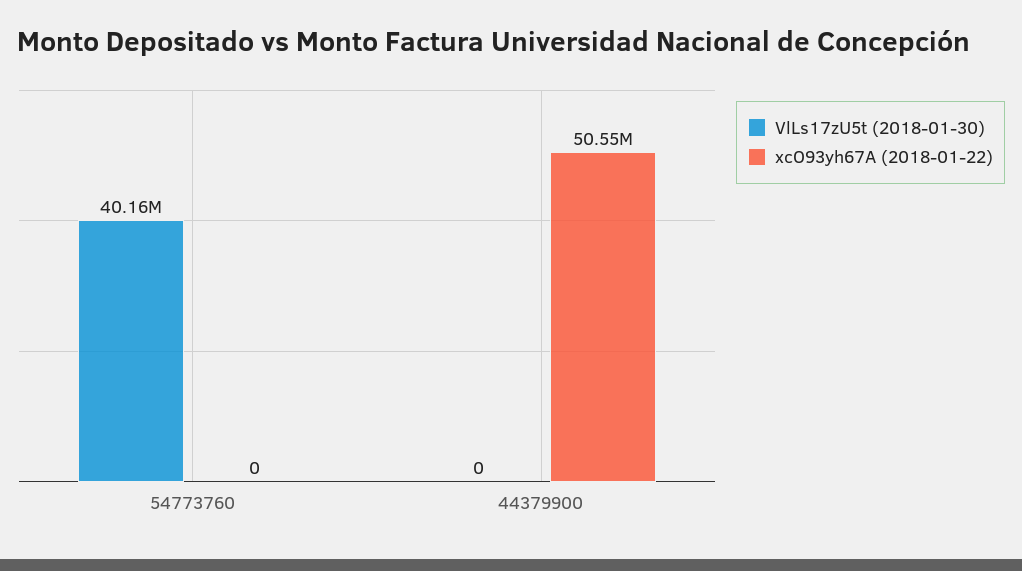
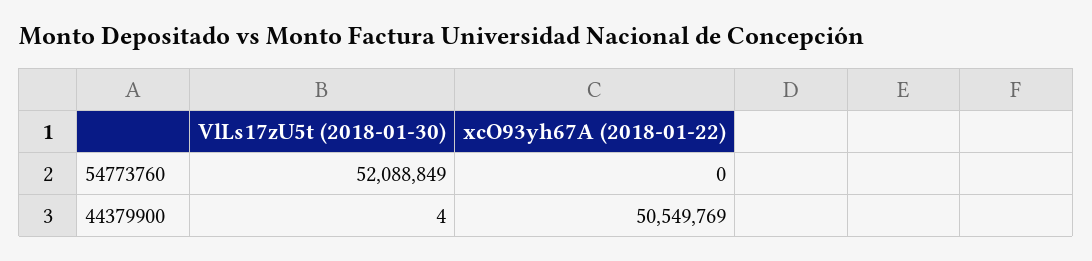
  {
    "VlLs17zU5t (2018-01-30)": {
-     "54773760": 40160000,
+     "54773760": 52088849,
-     "44379900": 0
+     "44379900": 4
    },
    "xcO93yh67A (2018-01-22)": {
      "54773760": 0,
      "44379900": 50549769
    }
  }

